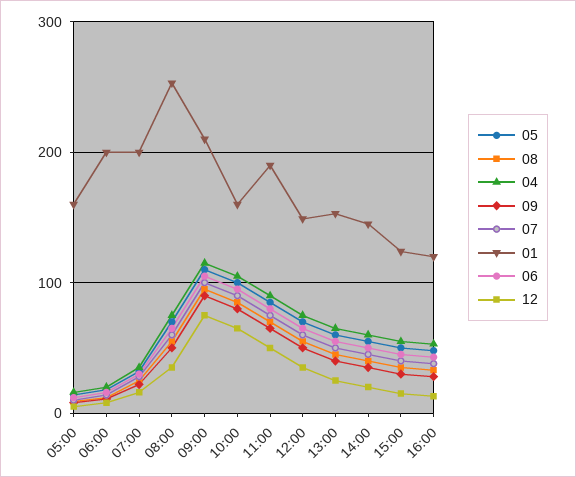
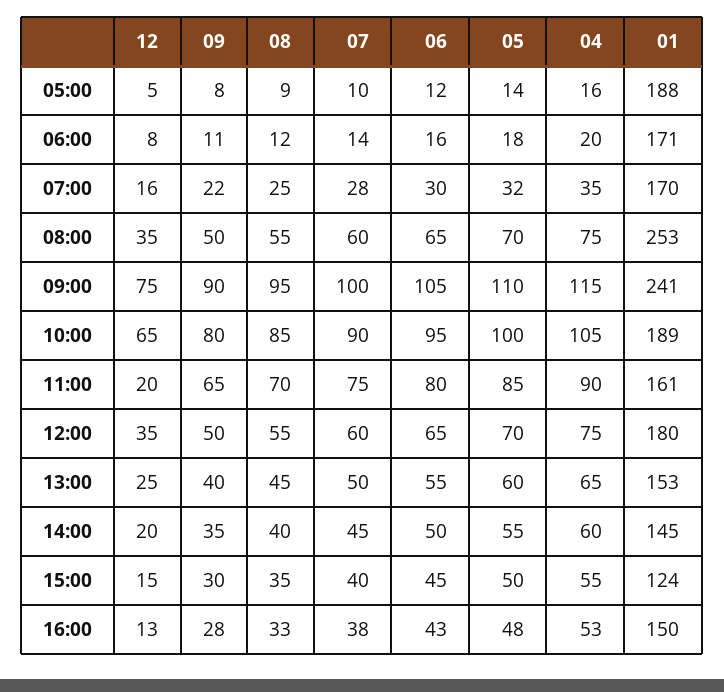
  {
    "05": {
      "05:00": 14,
      "06:00": 18,
      "07:00": 32,
      "08:00": 70,
      "09:00": 110,
      "10:00": 100,
      "11:00": 85,
      "12:00": 70,
      "13:00": 60,
      "14:00": 55,
      "15:00": 50,
      "16:00": 48
    },
    "08": {
      "05:00": 9,
      "06:00": 12,
      "07:00": 25,
      "08:00": 55,
      "09:00": 95,
      "10:00": 85,
      "11:00": 70,
      "12:00": 55,
      "13:00": 45,
      "14:00": 40,
      "15:00": 35,
      "16:00": 33
    },
    "04": {
      "05:00": 16,
      "06:00": 20,
      "07:00": 35,
      "08:00": 75,
      "09:00": 115,
      "10:00": 105,
      "11:00": 90,
      "12:00": 75,
      "13:00": 65,
      "14:00": 60,
      "15:00": 55,
      "16:00": 53
    },
    "09": {
      "05:00": 8,
      "06:00": 11,
      "07:00": 22,
      "08:00": 50,
      "09:00": 90,
      "10:00": 80,
      "11:00": 65,
      "12:00": 50,
      "13:00": 40,
      "14:00": 35,
      "15:00": 30,
      "16:00": 28
    },
    "07": {
      "05:00": 10,
      "06:00": 14,
      "07:00": 28,
      "08:00": 60,
      "09:00": 100,
      "10:00": 90,
      "11:00": 75,
      "12:00": 60,
      "13:00": 50,
      "14:00": 45,
      "15:00": 40,
      "16:00": 38
    },
    "01": {
-     "05:00": 160,
+     "05:00": 188,
-     "06:00": 200,
+     "06:00": 171,
-     "07:00": 200,
+     "07:00": 170,
      "08:00": 253,
-     "09:00": 210,
+     "09:00": 241,
-     "10:00": 160,
+     "10:00": 189,
-     "11:00": 190,
+     "11:00": 161,
-     "12:00": 150,
+     "12:00": 180,
      "13:00": 153,
      "14:00": 145,
      "15:00": 124,
-     "16:00": 120
+     "16:00": 150
    },
    "06": {
      "05:00": 12,
      "06:00": 16,
      "07:00": 30,
      "08:00": 65,
      "09:00": 105,
      "10:00": 95,
      "11:00": 80,
      "12:00": 65,
      "13:00": 55,
      "14:00": 50,
      "15:00": 45,
      "16:00": 43
    },
    "12": {
      "05:00": 5,
      "06:00": 8,
      "07:00": 16,
      "08:00": 35,
      "09:00": 75,
      "10:00": 65,
-     "11:00": 50,
+     "11:00": 20,
      "12:00": 35,
      "13:00": 25,
      "14:00": 20,
      "15:00": 15,
      "16:00": 13
    }
  }

